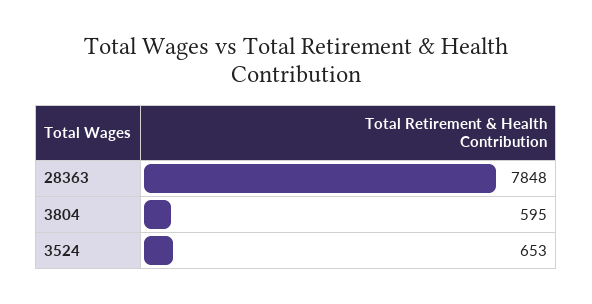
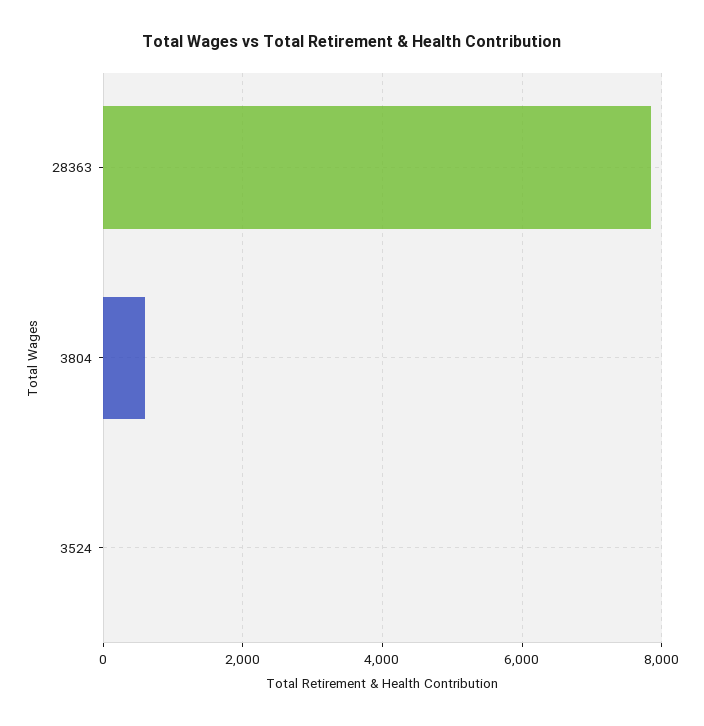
  {
    "28363": 7848,
    "3804": 595,
-   "3524": 653
+   "3524": 0
  }

